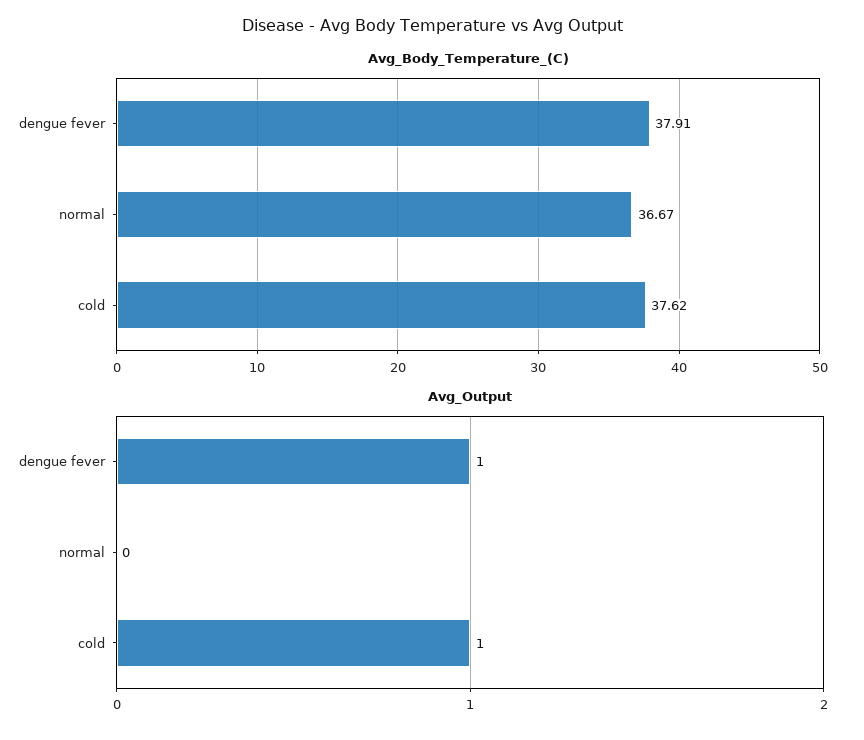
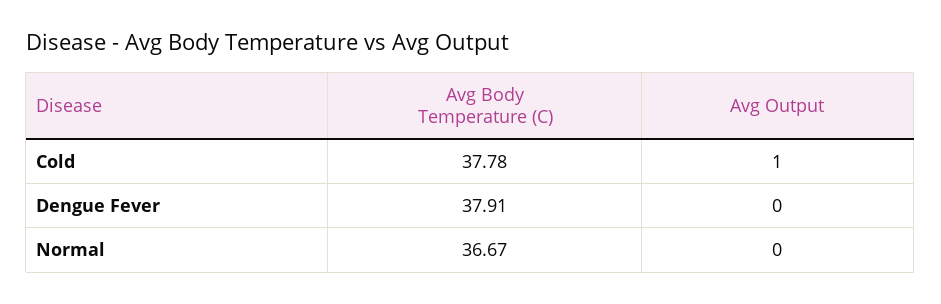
  {
    "Avg_Body_Temperature_(C)": {
      "dengue fever": 37.91,
      "normal": 36.67,
-     "cold": 37.62
+     "cold": 37.78
    },
    "Avg_Output": {
-     "dengue fever": 1,
+     "dengue fever": 0,
      "normal": 0,
      "cold": 1
    }
  }

